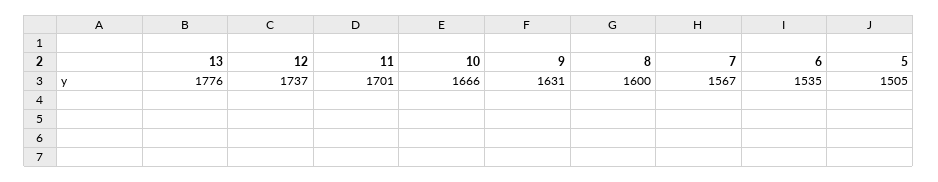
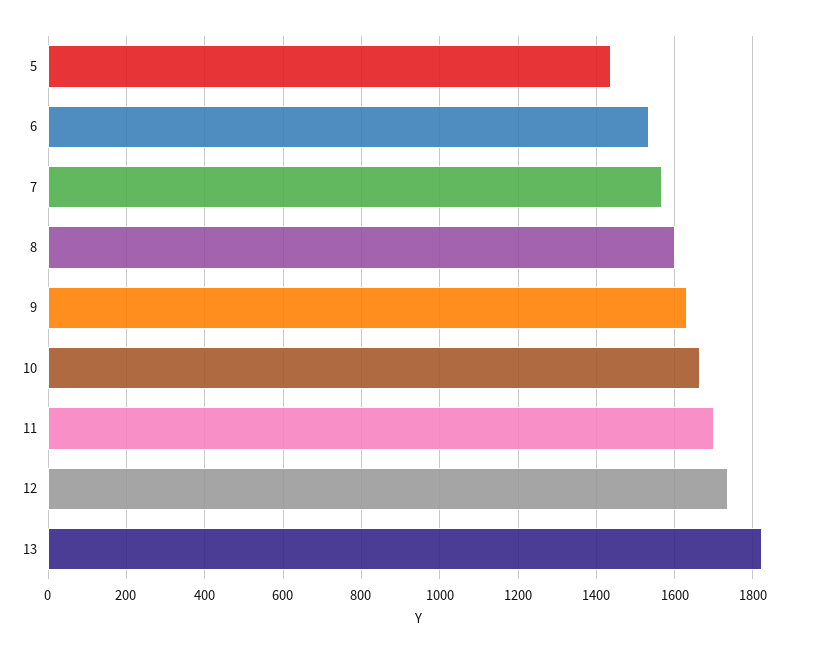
  {
-   "13": 1776,
+   "13": 1820,
    "12": 1737,
    "11": 1701,
    "10": 1666,
    "9": 1631,
    "8": 1600,
    "7": 1567,
    "6": 1535,
-   "5": 1505
+   "5": 1440
  }

